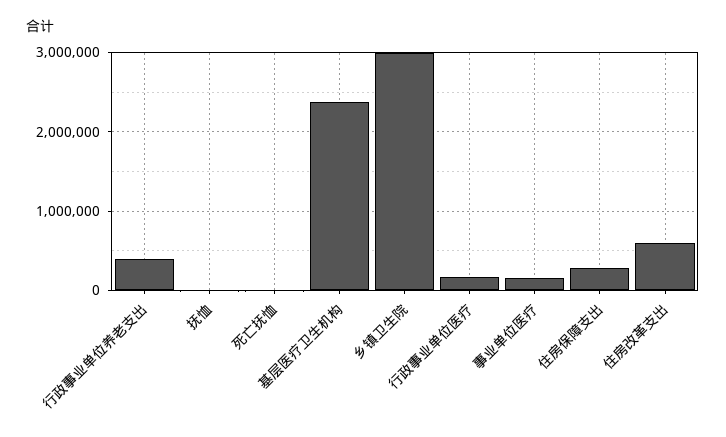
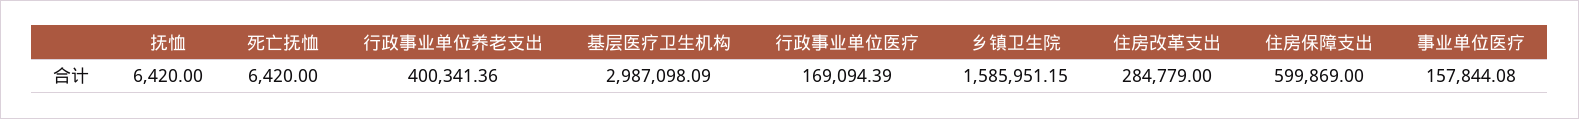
  {
    "行政事业单位养老支出": 400341.36,
    "抚恤": 6420,
    "死亡抚恤": 6420,
-   "基层医疗卫生机构": 2400000,
+   "基层医疗卫生机构": 2987098.09,
-   "乡镇卫生院": 3000000,
+   "乡镇卫生院": 1585951.15,
    "行政事业单位医疗": 169094.39,
    "事业单位医疗": 157844.08,
-   "住房保障支出": 300000,
+   "住房保障支出": 599869,
-   "住房改革支出": 600000
+   "住房改革支出": 284779
  }

